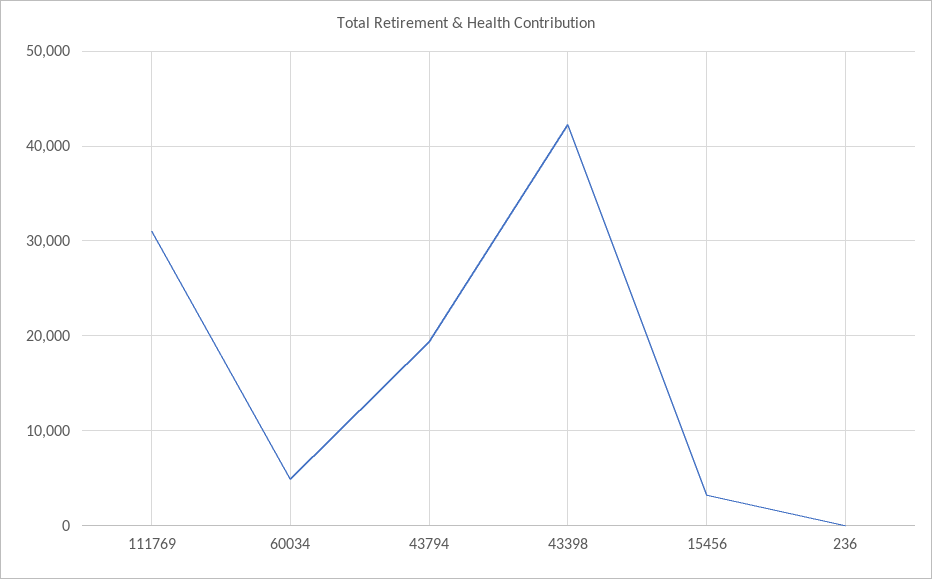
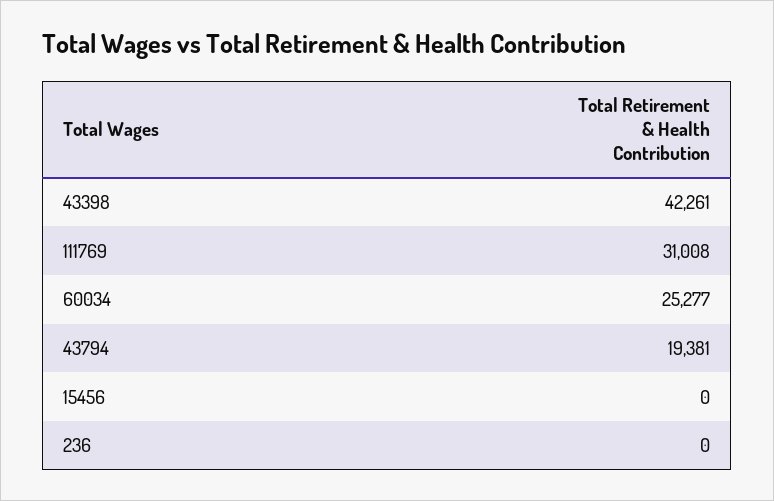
  {
    "111769": 31008,
-   "60034": 5000,
+   "60034": 25277,
    "43794": 19381,
    "43398": 42261,
-   "15456": 3000,
+   "15456": 0,
    "236": 0
  }

